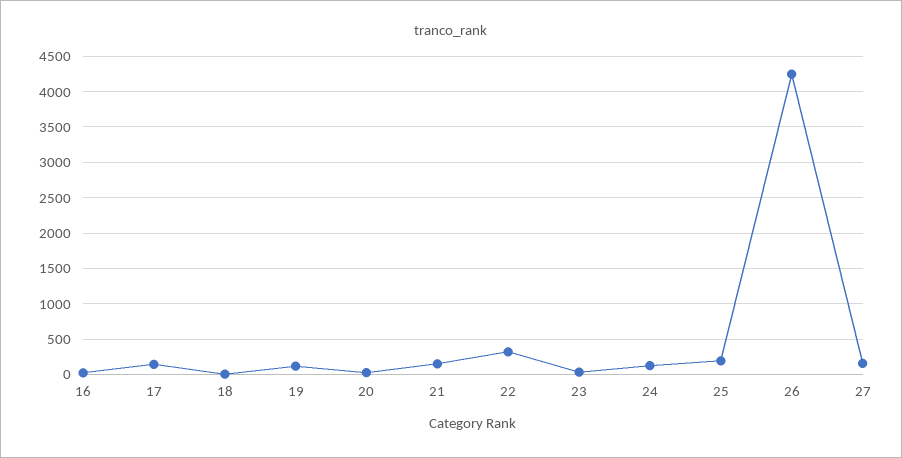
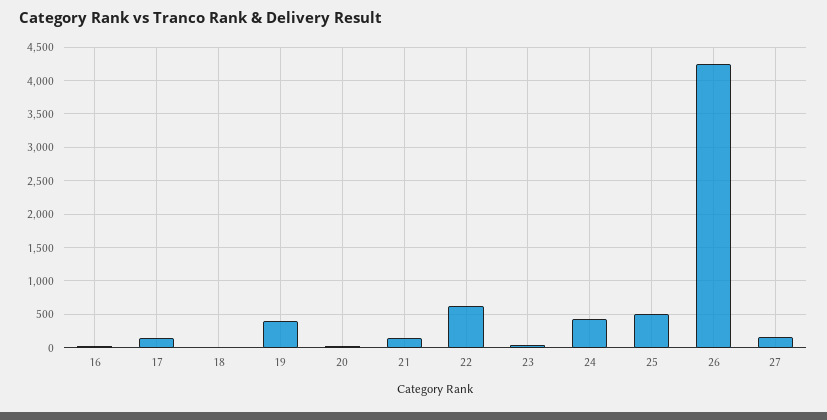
  {
    "16": 0,
    "17": 100,
    "18": 0,
-   "19": 100,
+   "19": 400,
    "20": 0,
    "21": 200,
-   "22": 300,
+   "22": 600,
    "23": 0,
-   "24": 100,
+   "24": 400,
-   "25": 200,
+   "25": 500,
    "26": 4200,
    "27": 200
  }

